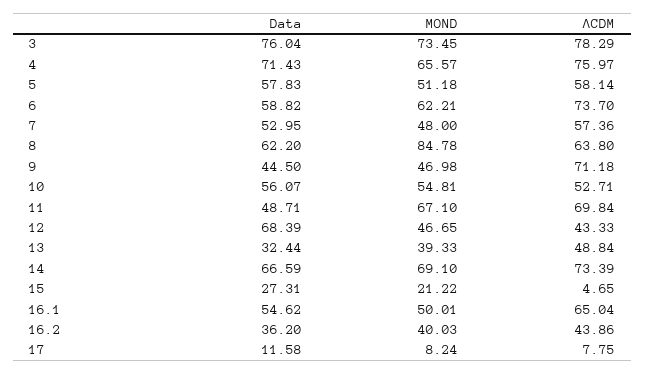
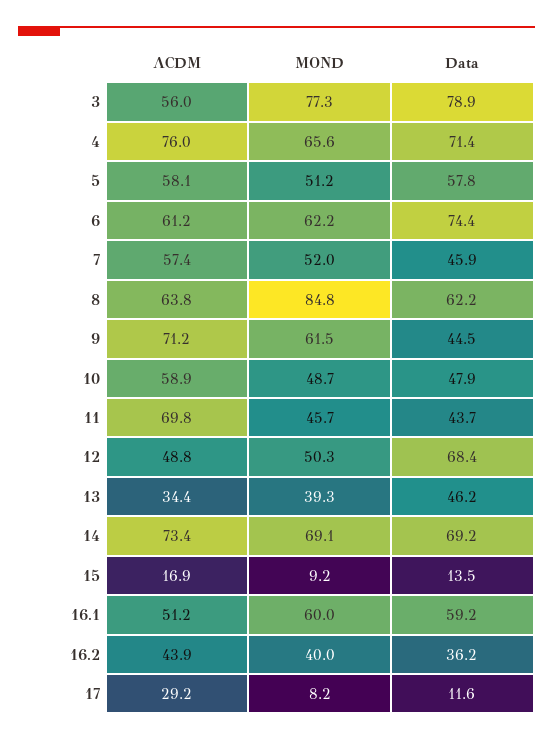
  {
    "Data": {
-     "3": 76.04,
+     "3": 78.9,
      "4": 71.43,
      "5": 57.83,
-     "6": 58.82,
+     "6": 74.4,
-     "7": 52.95,
+     "7": 45.9,
      "8": 62.2,
      "9": 44.5,
-     "10": 56.07,
+     "10": 47.9,
-     "11": 48.71,
+     "11": 43.7,
      "12": 68.39,
-     "13": 32.44,
+     "13": 46.2,
-     "14": 66.59,
+     "14": 69.2,
-     "15": 27.31,
+     "15": 13.5,
-     "16.1": 54.62,
+     "16.1": 59.2,
      "16.2": 36.2,
      "17": 11.58
    },
    "MOND": {
-     "3": 73.45,
+     "3": 77.3,
      "4": 65.57,
      "5": 51.18,
      "6": 62.21,
-     "7": 48,
+     "7": 52,
      "8": 84.78,
-     "9": 46.98,
+     "9": 61.5,
-     "10": 54.81,
+     "10": 48.7,
-     "11": 67.1,
+     "11": 45.7,
-     "12": 46.65,
+     "12": 50.3,
      "13": 39.33,
      "14": 69.1,
-     "15": 21.22,
+     "15": 9.2,
-     "16.1": 50.01,
+     "16.1": 60,
      "16.2": 40.03,
      "17": 8.24
    },
    "ΛCDM": {
-     "3": 78.29,
+     "3": 56,
      "4": 75.97,
      "5": 58.14,
-     "6": 73.7,
+     "6": 61.2,
      "7": 57.36,
      "8": 63.8,
      "9": 71.18,
-     "10": 52.71,
+     "10": 58.9,
      "11": 69.84,
-     "12": 43.33,
+     "12": 48.8,
-     "13": 48.84,
+     "13": 34.4,
      "14": 73.39,
-     "15": 4.65,
+     "15": 16.9,
-     "16.1": 65.04,
+     "16.1": 51.2,
      "16.2": 43.86,
-     "17": 7.75
+     "17": 29.2
    }
  }

